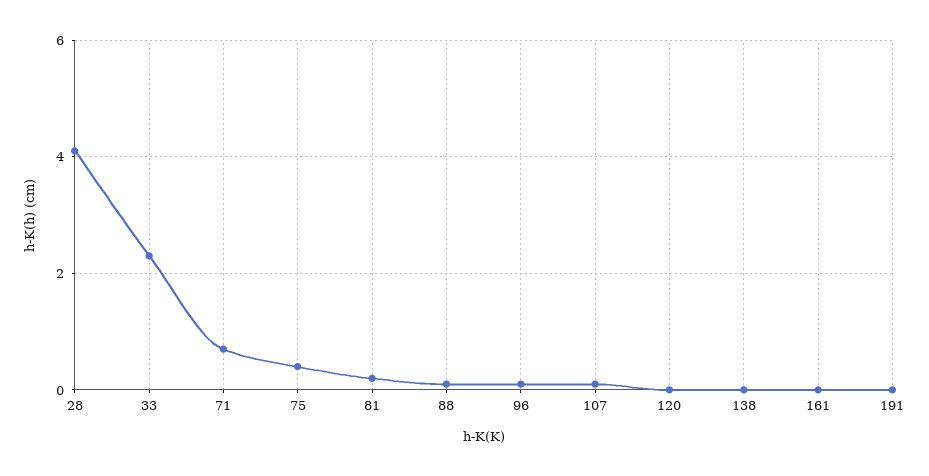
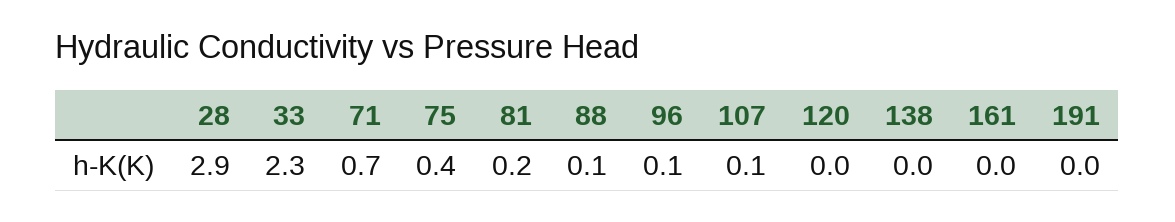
  {
-   "28": 4,
+   "28": 2.9,
    "33": 2.3,
    "71": 0.7,
    "75": 0.4,
    "81": 0.2,
    "88": 0.1,
    "96": 0.1,
    "107": 0.1,
    "120": 0,
    "138": 0,
    "161": 0,
    "191": 0
  }

